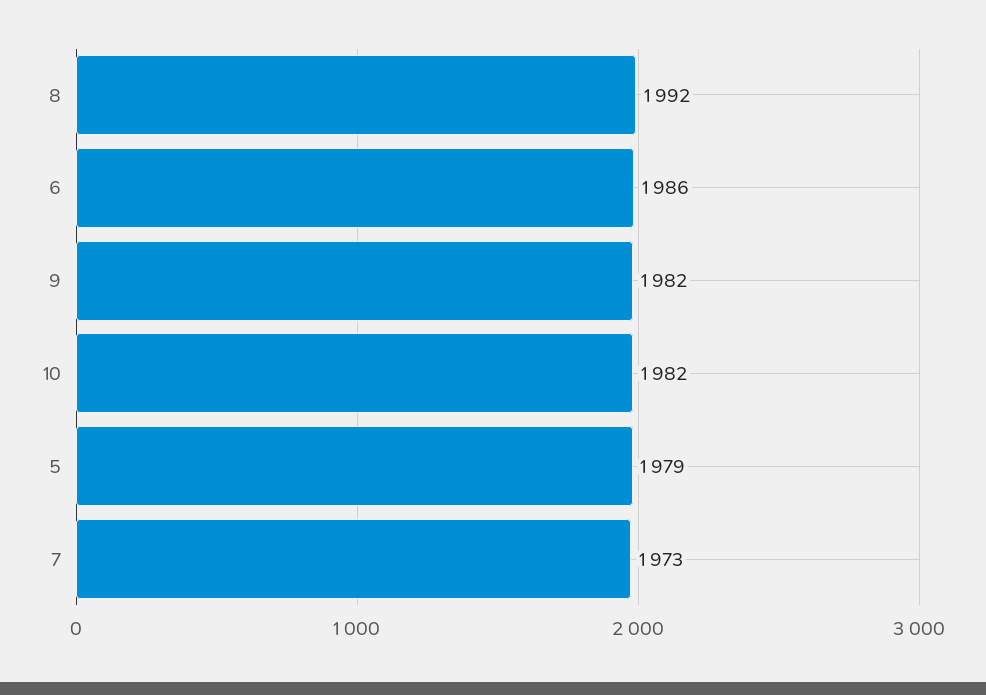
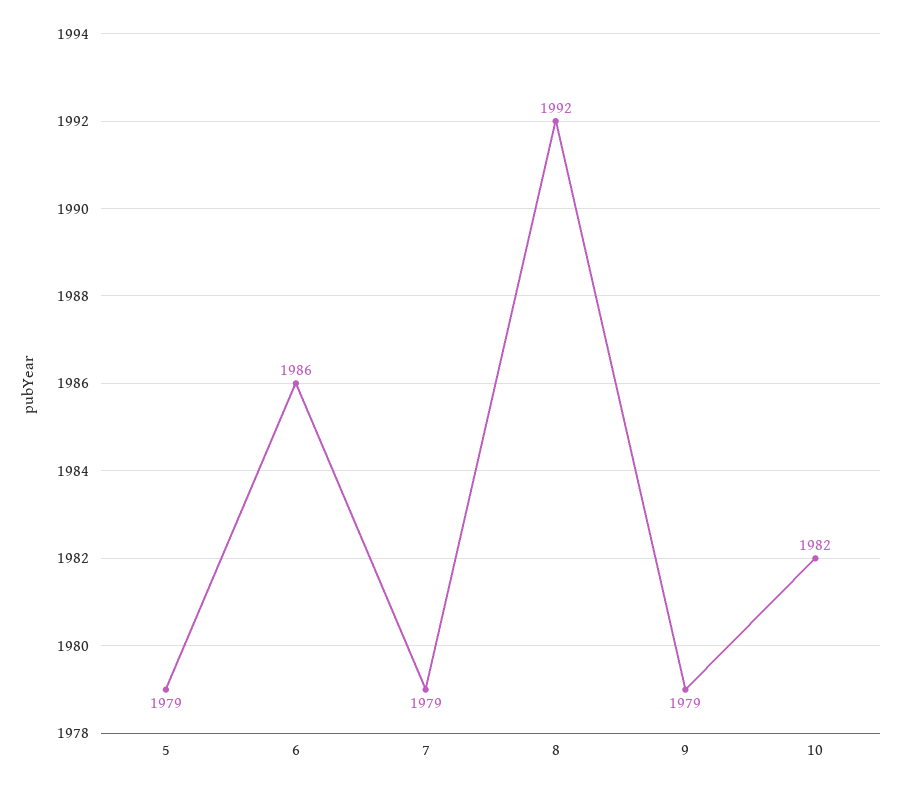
  {
    "8": 1992,
    "6": 1986,
-   "9": 1982,
+   "9": 1979,
    "10": 1982,
    "5": 1979,
-   "7": 1973
+   "7": 1979
  }

